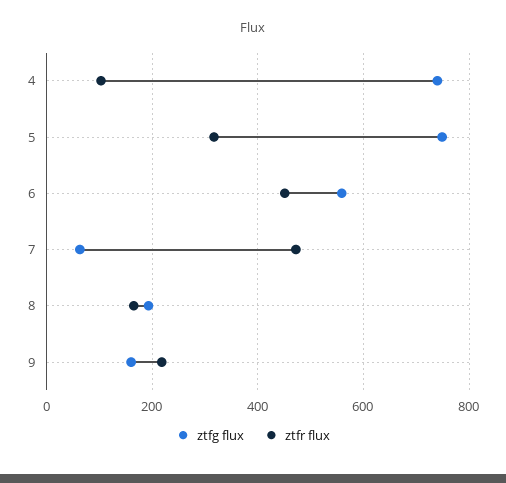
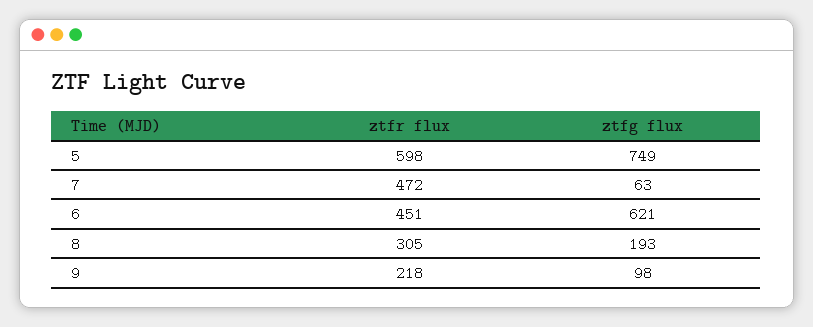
  {
    "ztfg flux": {
-     "4": 740,
      "5": 749,
-     "6": 560,
+     "6": 621,
      "7": 63,
      "8": 193,
-     "9": 160
+     "9": 98
    },
    "ztfr flux": {
-     "4": 100,
-     "5": 320,
+     "5": 598,
      "6": 451,
      "7": 472,
-     "8": 160,
+     "8": 305,
      "9": 218
    }
  }

